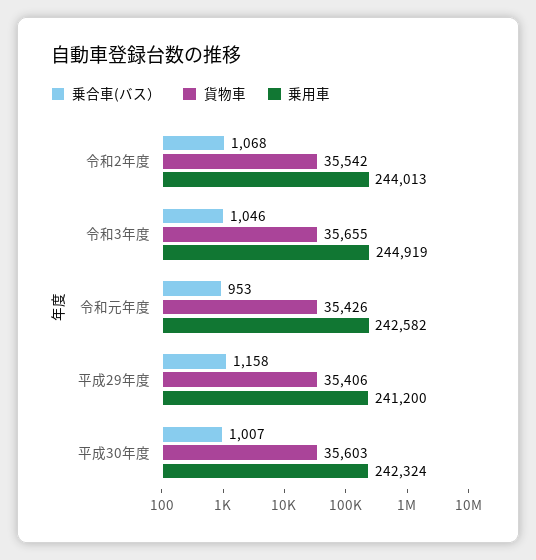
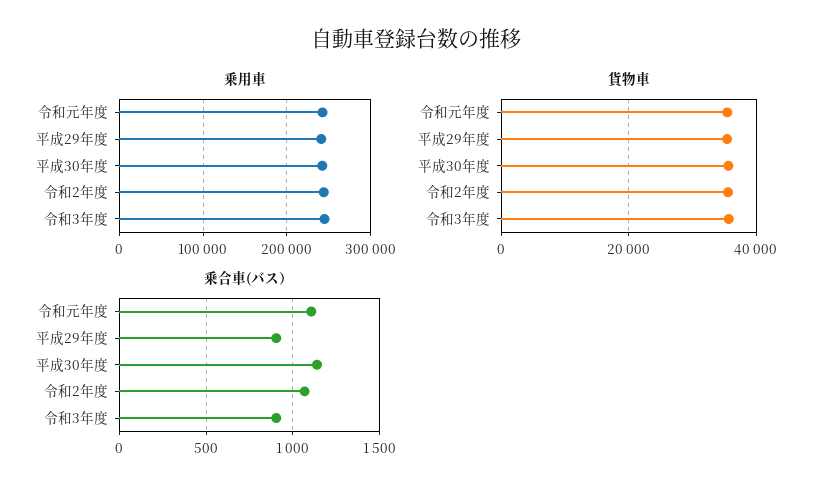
  {
    "乗合車(バス）": {
      "令和2年度": 1068,
-     "令和3年度": 1046,
+     "令和3年度": 900,
-     "令和元年度": 953,
+     "令和元年度": 1100,
-     "平成29年度": 1158,
+     "平成29年度": 900,
-     "平成30年度": 1007
+     "平成30年度": 1150
    },
    "貨物車": {
      "令和2年度": 35542,
      "令和3年度": 35655,
      "令和元年度": 35426,
      "平成29年度": 35406,
      "平成30年度": 35603
    },
    "乗用車": {
      "令和2年度": 244013,
      "令和3年度": 244919,
      "令和元年度": 242582,
      "平成29年度": 241200,
      "平成30年度": 242324
    }
  }

